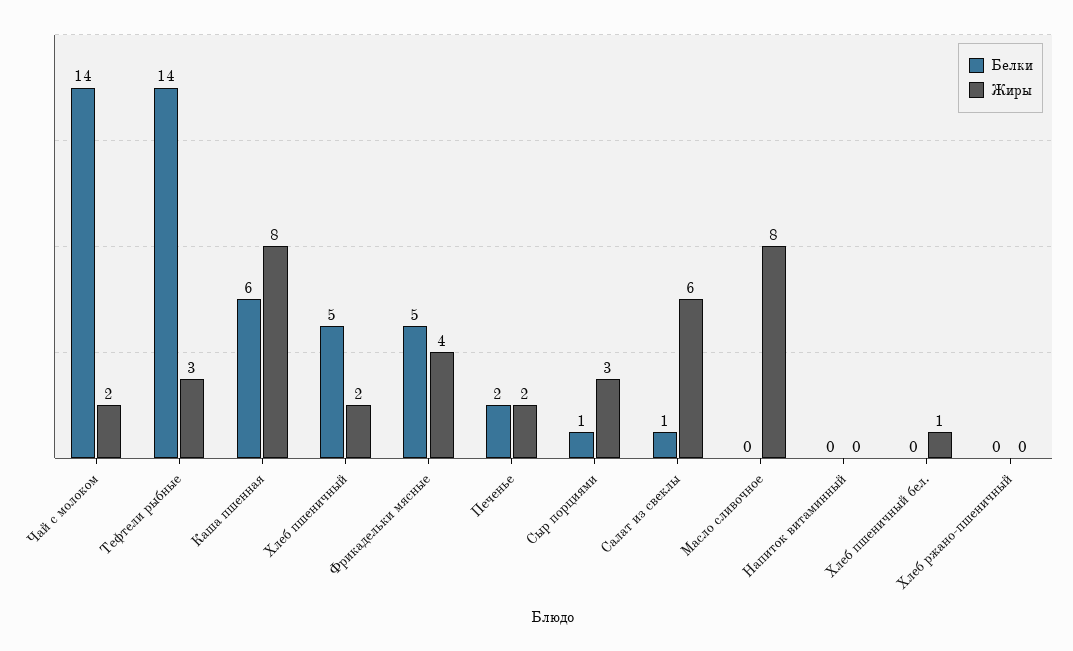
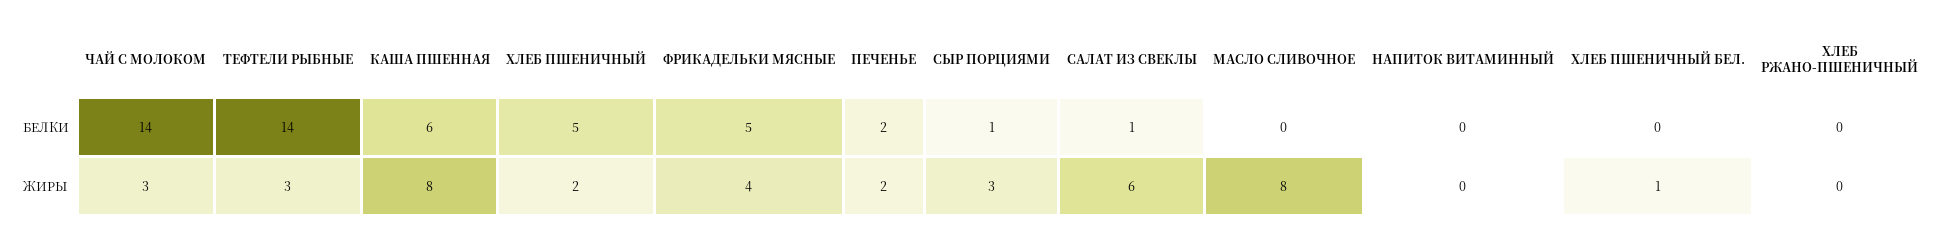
  {
    "Белки": {
      "Чай с молоком": 14,
      "Тефтели рыбные": 14,
      "Каша пшенная": 6,
      "Хлеб пшеничный": 5,
      "Фрикадельки мясные": 5,
      "Печенье": 2,
      "Сыр порциями": 1,
      "Салат из свеклы": 1,
      "Масло сливочное": 0,
      "Напиток витаминный": 0,
      "Хлеб пшеничный бел.": 0,
      "Хлеб ржано-пшеничный": 0
    },
    "Жиры": {
-     "Чай с молоком": 2,
+     "Чай с молоком": 3,
      "Тефтели рыбные": 3,
      "Каша пшенная": 8,
      "Хлеб пшеничный": 2,
      "Фрикадельки мясные": 4,
      "Печенье": 2,
      "Сыр порциями": 3,
      "Салат из свеклы": 6,
      "Масло сливочное": 8,
      "Напиток витаминный": 0,
      "Хлеб пшеничный бел.": 1,
      "Хлеб ржано-пшеничный": 0
    }
  }

